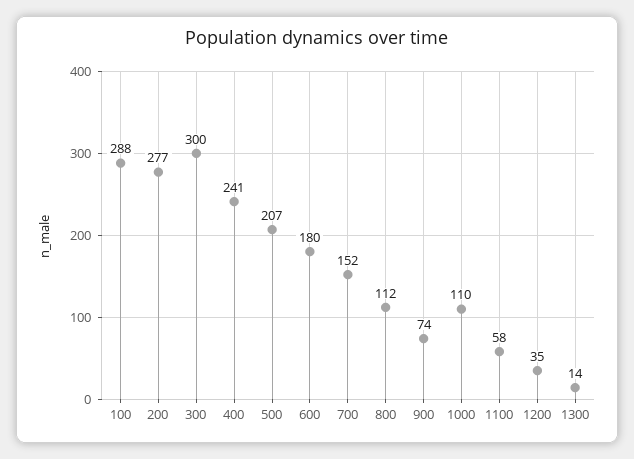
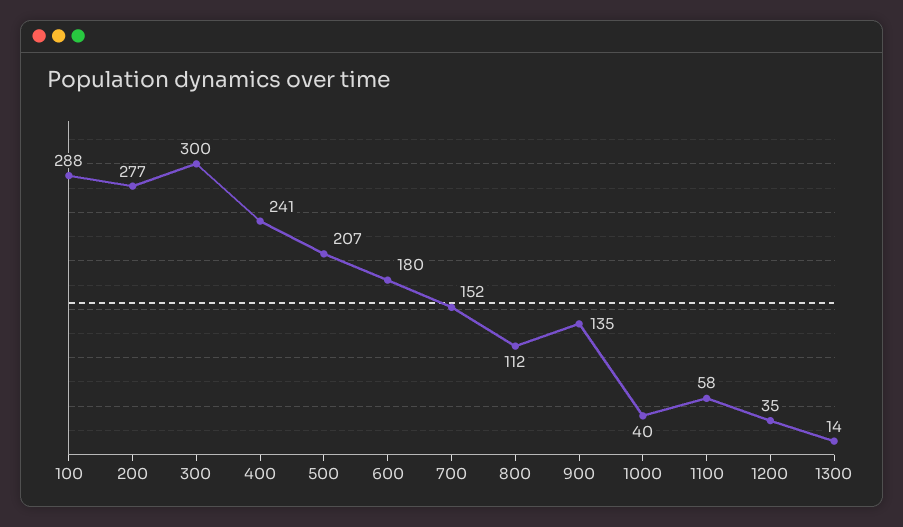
  {
    "100": 288,
    "200": 277,
    "300": 300,
    "400": 241,
    "500": 207,
    "600": 180,
    "700": 152,
    "800": 112,
-   "900": 74,
+   "900": 135,
-   "1000": 110,
+   "1000": 40,
    "1100": 58,
    "1200": 35,
    "1300": 14
  }

